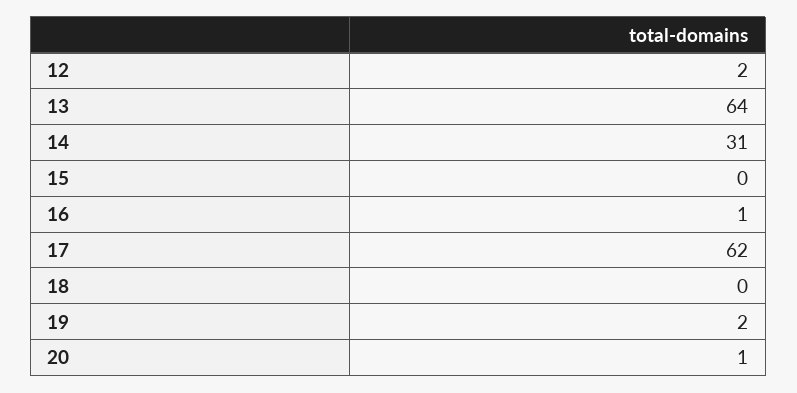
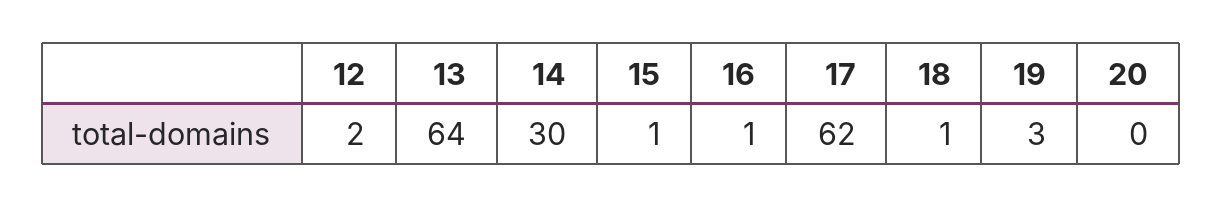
  {
    "12": 2,
    "13": 64,
-   "14": 31,
+   "14": 30,
-   "15": 0,
+   "15": 1,
    "16": 1,
    "17": 62,
-   "18": 0,
+   "18": 1,
-   "19": 2,
+   "19": 3,
-   "20": 1
+   "20": 0
  }

